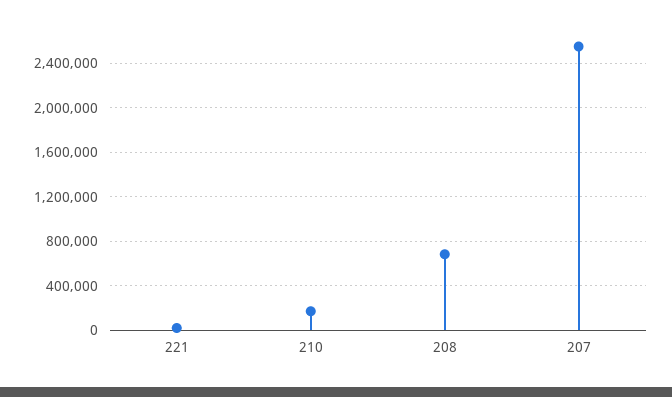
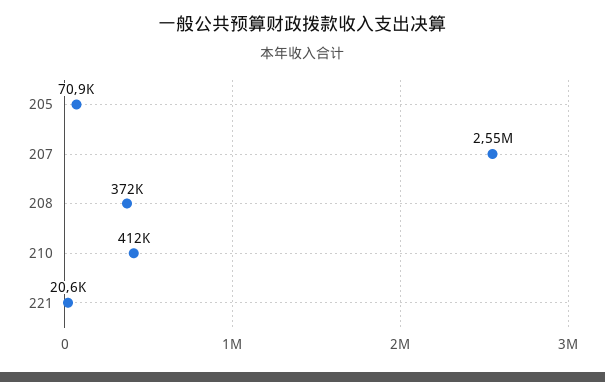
  {
    "221": 20600,
-   "210": 200000,
+   "210": 412000,
-   "208": 700000,
+   "208": 372000,
-   "207": 2550000
+   "207": 2550000,
+   "205": 70900
  }

